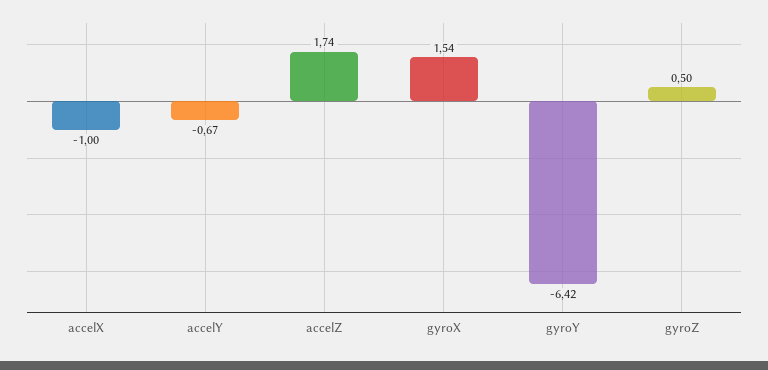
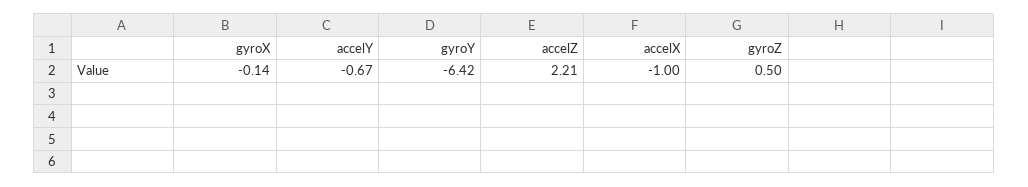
  {
    "accelX": -1,
    "accelY": -0.67,
-   "accelZ": 1.74,
+   "accelZ": 2.21,
-   "gyroX": 1.54,
+   "gyroX": -0.14,
    "gyroY": -6.42,
    "gyroZ": 0.5
  }

